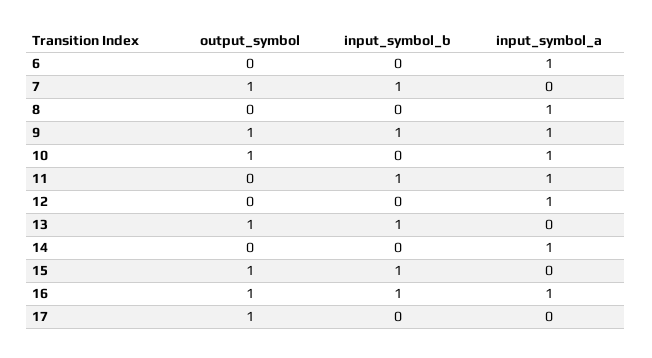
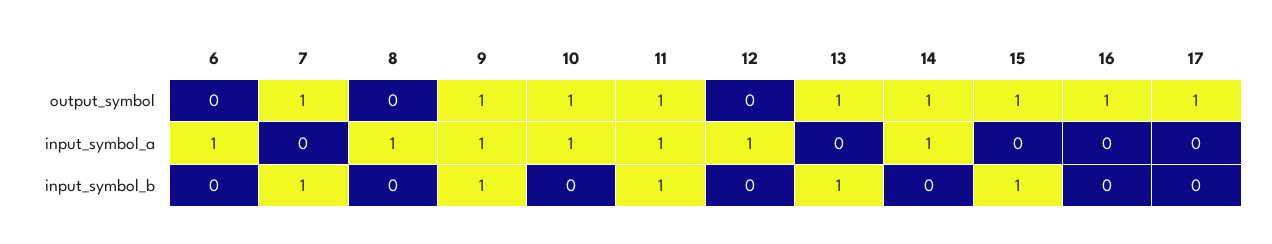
  {
    "output_symbol": {
      "6": 0,
      "7": 1,
      "8": 0,
      "9": 1,
      "10": 1,
-     "11": 0,
+     "11": 1,
      "12": 0,
      "13": 1,
-     "14": 0,
+     "14": 1,
      "15": 1,
      "16": 1,
      "17": 1
    },
    "input_symbol_b": {
      "6": 0,
      "7": 1,
      "8": 0,
      "9": 1,
      "10": 0,
      "11": 1,
      "12": 0,
      "13": 1,
      "14": 0,
      "15": 1,
-     "16": 1,
+     "16": 0,
      "17": 0
    },
    "input_symbol_a": {
      "6": 1,
      "7": 0,
      "8": 1,
      "9": 1,
      "10": 1,
      "11": 1,
      "12": 1,
      "13": 0,
      "14": 1,
      "15": 0,
-     "16": 1,
+     "16": 0,
      "17": 0
    }
  }

